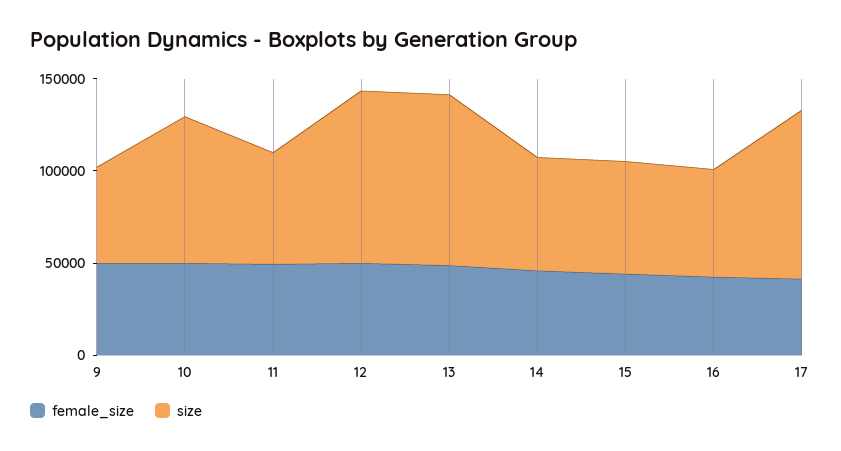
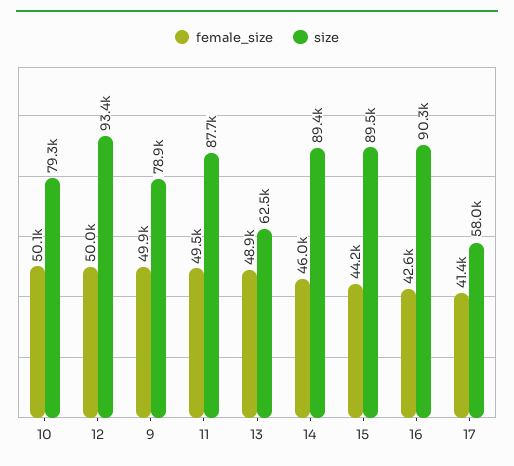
  {
    "female_size": {
      "9": 49900,
      "10": 50100,
      "11": 49500,
      "12": 50000,
      "13": 48900,
      "14": 46000,
      "15": 44200,
      "16": 42600,
      "17": 41400
    },
    "size": {
-     "9": 50000,
+     "9": 78900,
      "10": 79300,
-     "11": 60000,
+     "11": 87700,
      "12": 93400,
-     "13": 90000,
+     "13": 62500,
-     "14": 60000,
+     "14": 89400,
-     "15": 60000,
+     "15": 89500,
-     "16": 60000,
+     "16": 90300,
-     "17": 90000
+     "17": 58000
    }
  }

